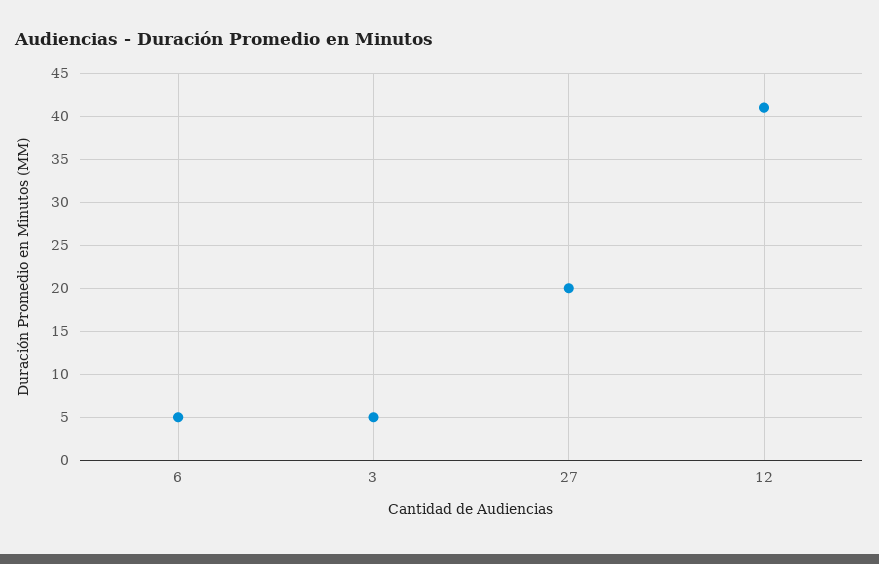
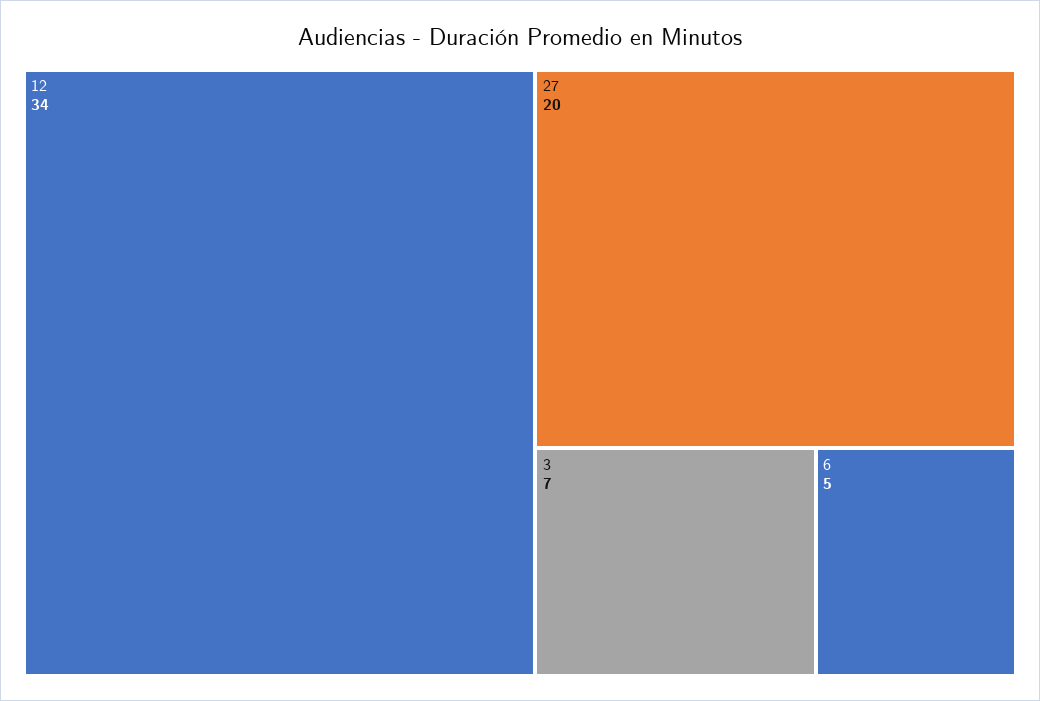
  {
    "6": 5,
-   "3": 5,
+   "3": 7,
    "27": 20,
-   "12": 41
+   "12": 34
  }

